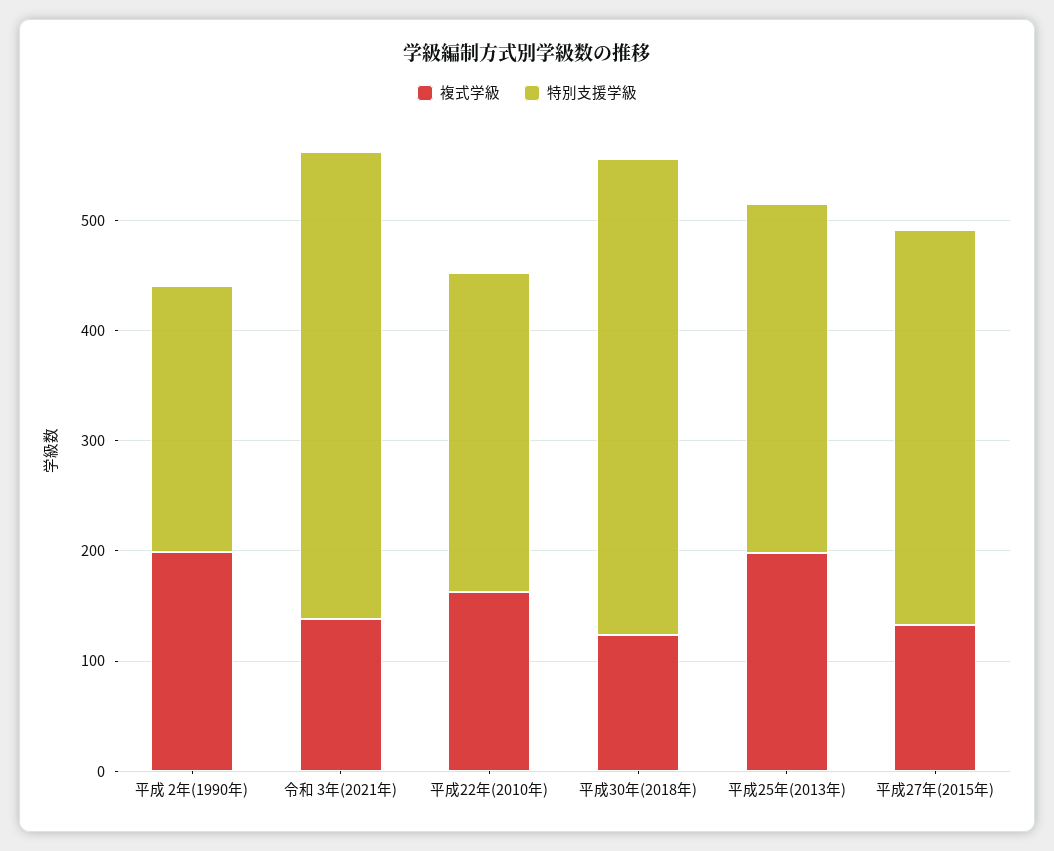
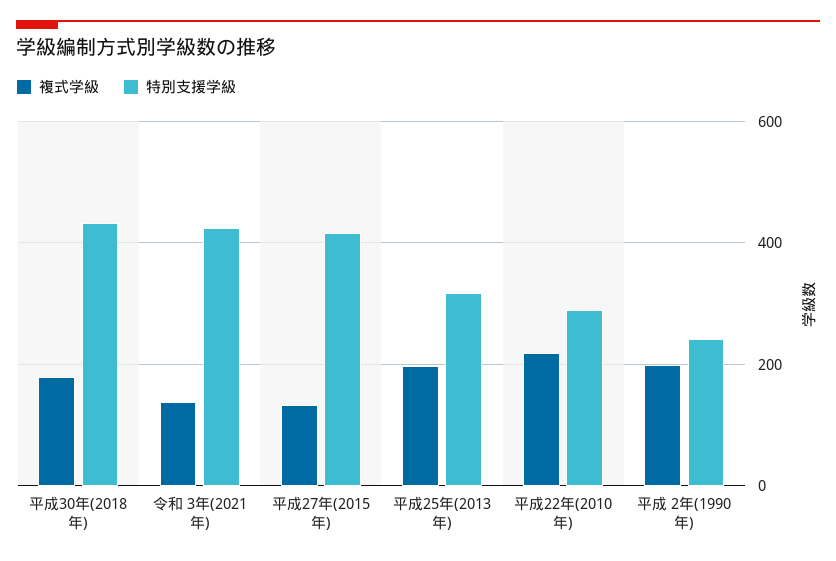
  {
    "複式学級": {
      "平成 2年(1990年)": 200,
      "令和 3年(2021年)": 140,
-     "平成22年(2010年)": 160,
+     "平成22年(2010年)": 220,
-     "平成30年(2018年)": 120,
+     "平成30年(2018年)": 180,
      "平成25年(2013年)": 200,
      "平成27年(2015年)": 140
    },
    "特別支援学級": {
      "平成 2年(1990年)": 240,
      "令和 3年(2021年)": 420,
      "平成22年(2010年)": 280,
      "平成30年(2018年)": 440,
      "平成25年(2013年)": 320,
-     "平成27年(2015年)": 360
+     "平成27年(2015年)": 420
    }
  }

